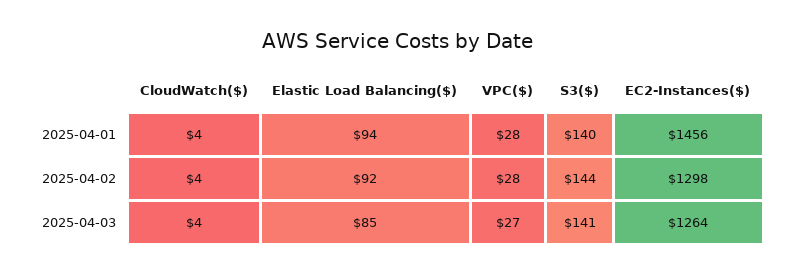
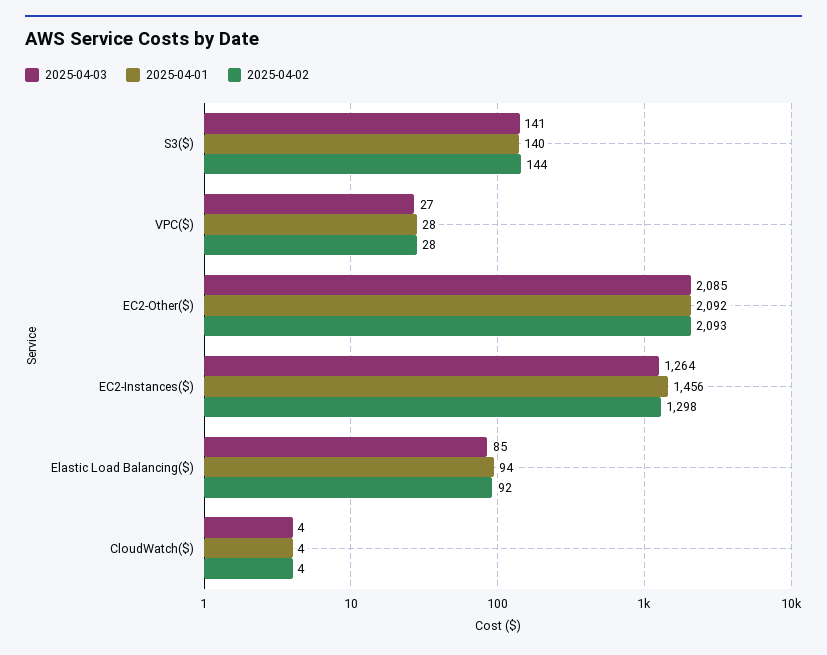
  {
    "2025-04-01": {
      "CloudWatch($)": 4,
      "Elastic Load Balancing($)": 94,
      "VPC($)": 28,
      "S3($)": 140,
-     "EC2-Instances($)": 1456
+     "EC2-Instances($)": 1456,
+     "EC2-Other($)": 2092
    },
    "2025-04-02": {
      "CloudWatch($)": 4,
      "Elastic Load Balancing($)": 92,
      "VPC($)": 28,
      "S3($)": 144,
-     "EC2-Instances($)": 1298
+     "EC2-Instances($)": 1298,
+     "EC2-Other($)": 2093
    },
    "2025-04-03": {
      "CloudWatch($)": 4,
      "Elastic Load Balancing($)": 85,
      "VPC($)": 27,
      "S3($)": 141,
-     "EC2-Instances($)": 1264
+     "EC2-Instances($)": 1264,
+     "EC2-Other($)": 2085
    }
  }

